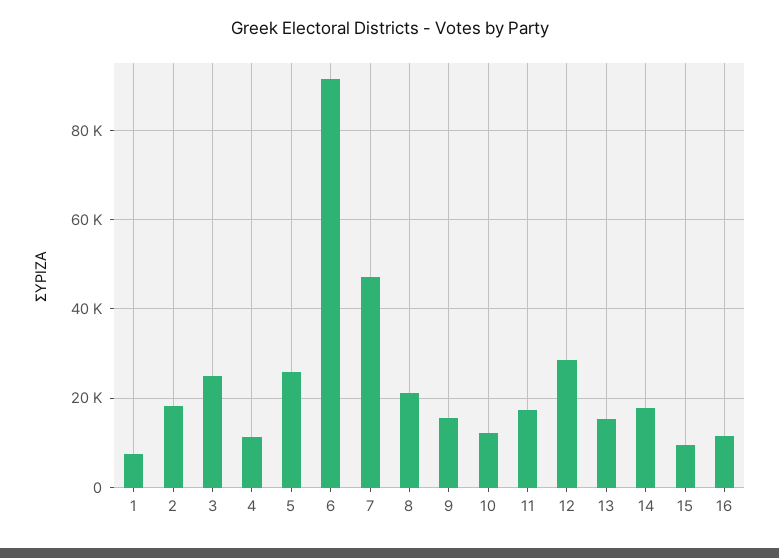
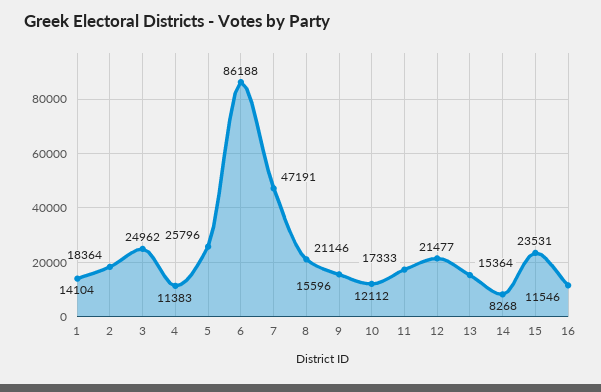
  {
-   "1": 8000,
+   "1": 14104,
    "2": 18364,
    "3": 24962,
    "4": 11383,
    "5": 25796,
-   "6": 92000,
+   "6": 86188,
    "7": 47191,
    "8": 21146,
    "9": 15596,
    "10": 12112,
    "11": 17333,
-   "12": 28000,
+   "12": 21477,
    "13": 15364,
-   "14": 18000,
+   "14": 8268,
-   "15": 10000,
+   "15": 23531,
    "16": 11546
  }

